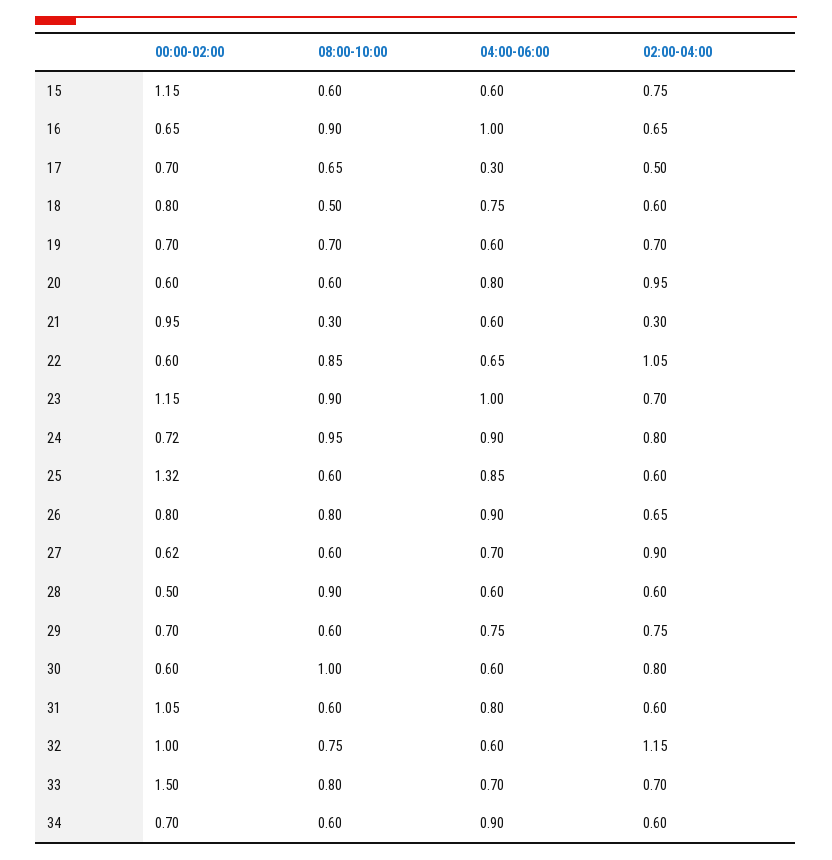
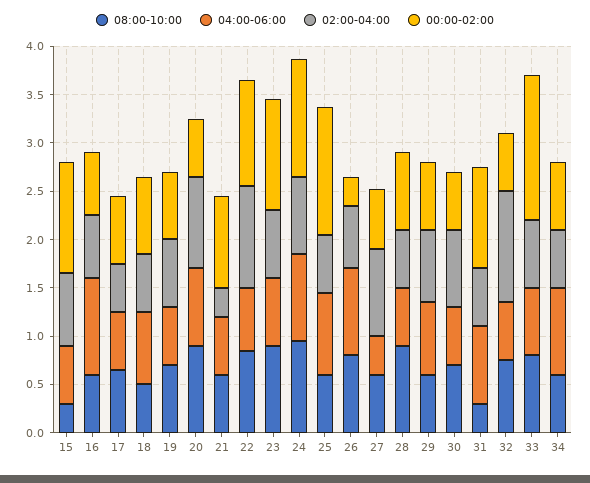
  {
    "00:00-02:00": {
      "15": 1.15,
      "16": 0.65,
      "17": 0.7,
      "18": 0.8,
      "19": 0.7,
      "20": 0.6,
      "21": 0.95,
-     "22": 0.6,
+     "22": 1.1,
      "23": 1.15,
-     "24": 0.72,
+     "24": 1.2,
      "25": 1.32,
-     "26": 0.8,
+     "26": 0.3,
      "27": 0.62,
-     "28": 0.5,
+     "28": 0.8,
      "29": 0.7,
      "30": 0.6,
      "31": 1.05,
-     "32": 1,
+     "32": 0.6,
      "33": 1.5,
      "34": 0.7
    },
    "08:00-10:00": {
-     "15": 0.6,
+     "15": 0.3,
-     "16": 0.9,
+     "16": 0.6,
      "17": 0.65,
      "18": 0.5,
      "19": 0.7,
-     "20": 0.6,
+     "20": 0.9,
-     "21": 0.3,
+     "21": 0.6,
      "22": 0.85,
      "23": 0.9,
      "24": 0.95,
      "25": 0.6,
      "26": 0.8,
      "27": 0.6,
      "28": 0.9,
      "29": 0.6,
-     "30": 1,
+     "30": 0.7,
-     "31": 0.6,
+     "31": 0.3,
      "32": 0.75,
      "33": 0.8,
      "34": 0.6
    },
    "04:00-06:00": {
      "15": 0.6,
      "16": 1,
-     "17": 0.3,
+     "17": 0.6,
      "18": 0.75,
      "19": 0.6,
      "20": 0.8,
      "21": 0.6,
      "22": 0.65,
-     "23": 1,
+     "23": 0.7,
      "24": 0.9,
      "25": 0.85,
      "26": 0.9,
-     "27": 0.7,
+     "27": 0.4,
      "28": 0.6,
      "29": 0.75,
      "30": 0.6,
      "31": 0.8,
      "32": 0.6,
      "33": 0.7,
      "34": 0.9
    },
    "02:00-04:00": {
      "15": 0.75,
      "16": 0.65,
      "17": 0.5,
      "18": 0.6,
      "19": 0.7,
      "20": 0.95,
      "21": 0.3,
      "22": 1.05,
      "23": 0.7,
      "24": 0.8,
      "25": 0.6,
      "26": 0.65,
      "27": 0.9,
      "28": 0.6,
      "29": 0.75,
      "30": 0.8,
      "31": 0.6,
      "32": 1.15,
      "33": 0.7,
      "34": 0.6
    }
  }

